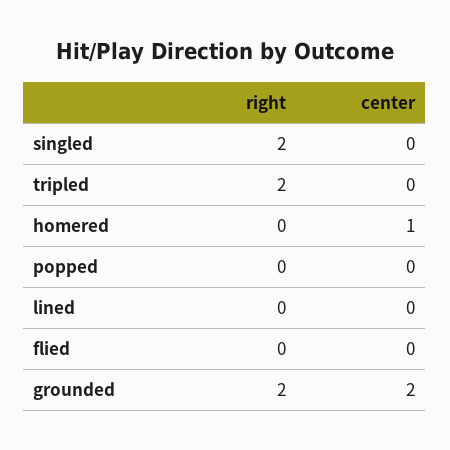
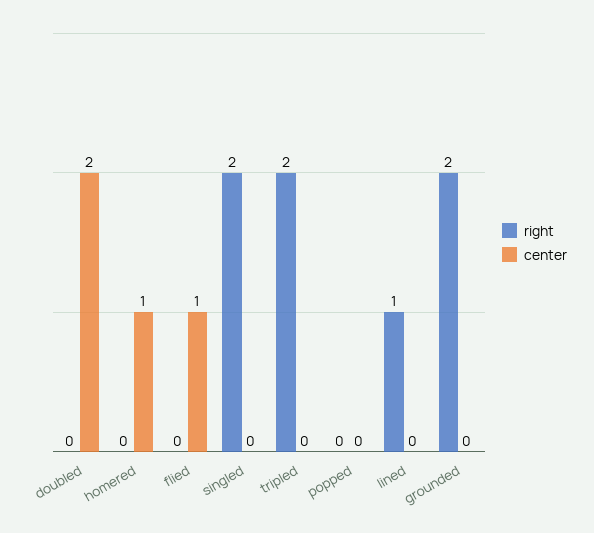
  {
    "right": {
      "singled": 2,
      "tripled": 2,
      "homered": 0,
      "popped": 0,
-     "lined": 0,
+     "lined": 1,
      "flied": 0,
-     "grounded": 2
+     "grounded": 2,
+     "doubled": 0
    },
    "center": {
      "singled": 0,
      "tripled": 0,
      "homered": 1,
      "popped": 0,
      "lined": 0,
-     "flied": 0,
+     "flied": 1,
-     "grounded": 2
+     "grounded": 0,
+     "doubled": 2
    }
  }

